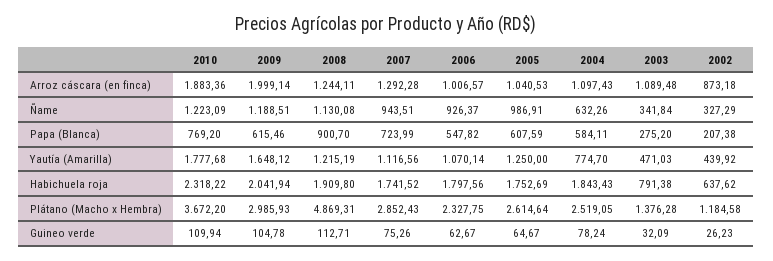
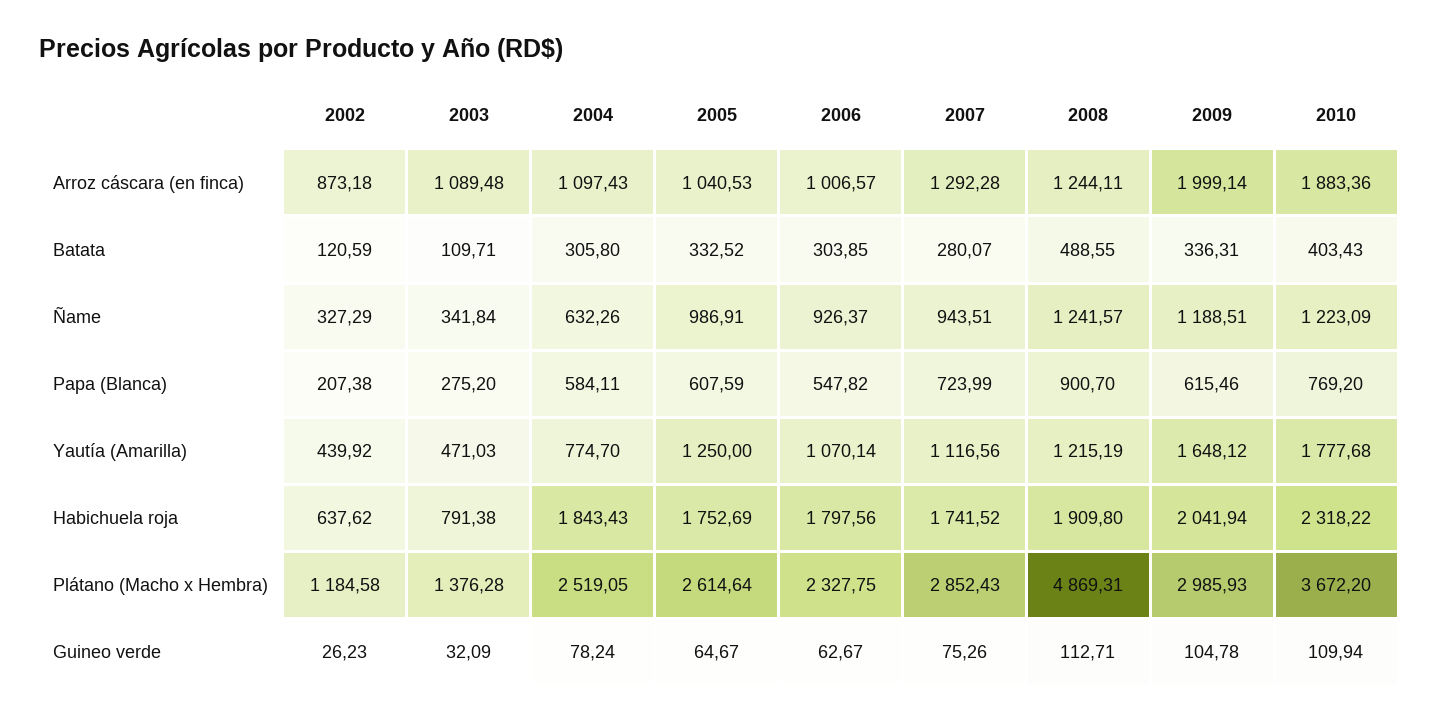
  {
    "2010": {
      "Arroz cáscara (en finca)": 1883.36,
      "Ñame": 1223.09,
      "Papa (Blanca)": 769.2,
      "Yautía (Amarilla)": 1777.68,
      "Habichuela roja": 2318.22,
      "Plátano (Macho x Hembra)": 3672.2,
-     "Guineo verde": 109.94
+     "Guineo verde": 109.94,
+     "Batata": 403.43
    },
    "2009": {
      "Arroz cáscara (en finca)": 1999.14,
      "Ñame": 1188.51,
      "Papa (Blanca)": 615.46,
      "Yautía (Amarilla)": 1648.12,
      "Habichuela roja": 2041.94,
      "Plátano (Macho x Hembra)": 2985.93,
-     "Guineo verde": 104.78
+     "Guineo verde": 104.78,
+     "Batata": 336.31
    },
    "2008": {
      "Arroz cáscara (en finca)": 1244.11,
-     "Ñame": 1130.08,
+     "Ñame": 1241.57,
      "Papa (Blanca)": 900.7,
      "Yautía (Amarilla)": 1215.19,
      "Habichuela roja": 1909.8,
      "Plátano (Macho x Hembra)": 4869.31,
-     "Guineo verde": 112.71
+     "Guineo verde": 112.71,
+     "Batata": 488.55
    },
    "2007": {
      "Arroz cáscara (en finca)": 1292.28,
      "Ñame": 943.51,
      "Papa (Blanca)": 723.99,
      "Yautía (Amarilla)": 1116.56,
      "Habichuela roja": 1741.52,
      "Plátano (Macho x Hembra)": 2852.43,
-     "Guineo verde": 75.26
+     "Guineo verde": 75.26,
+     "Batata": 280.07
    },
    "2006": {
      "Arroz cáscara (en finca)": 1006.57,
      "Ñame": 926.37,
      "Papa (Blanca)": 547.82,
      "Yautía (Amarilla)": 1070.14,
      "Habichuela roja": 1797.56,
      "Plátano (Macho x Hembra)": 2327.75,
-     "Guineo verde": 62.67
+     "Guineo verde": 62.67,
+     "Batata": 303.85
    },
    "2005": {
      "Arroz cáscara (en finca)": 1040.53,
      "Ñame": 986.91,
      "Papa (Blanca)": 607.59,
      "Yautía (Amarilla)": 1250,
      "Habichuela roja": 1752.69,
      "Plátano (Macho x Hembra)": 2614.64,
-     "Guineo verde": 64.67
+     "Guineo verde": 64.67,
+     "Batata": 332.52
    },
    "2004": {
      "Arroz cáscara (en finca)": 1097.43,
      "Ñame": 632.26,
      "Papa (Blanca)": 584.11,
      "Yautía (Amarilla)": 774.7,
      "Habichuela roja": 1843.43,
      "Plátano (Macho x Hembra)": 2519.05,
-     "Guineo verde": 78.24
+     "Guineo verde": 78.24,
+     "Batata": 305.8
    },
    "2003": {
      "Arroz cáscara (en finca)": 1089.48,
      "Ñame": 341.84,
      "Papa (Blanca)": 275.2,
      "Yautía (Amarilla)": 471.03,
      "Habichuela roja": 791.38,
      "Plátano (Macho x Hembra)": 1376.28,
-     "Guineo verde": 32.09
+     "Guineo verde": 32.09,
+     "Batata": 109.71
    },
    "2002": {
      "Arroz cáscara (en finca)": 873.18,
      "Ñame": 327.29,
      "Papa (Blanca)": 207.38,
      "Yautía (Amarilla)": 439.92,
      "Habichuela roja": 637.62,
      "Plátano (Macho x Hembra)": 1184.58,
-     "Guineo verde": 26.23
+     "Guineo verde": 26.23,
+     "Batata": 120.59
    }
  }

